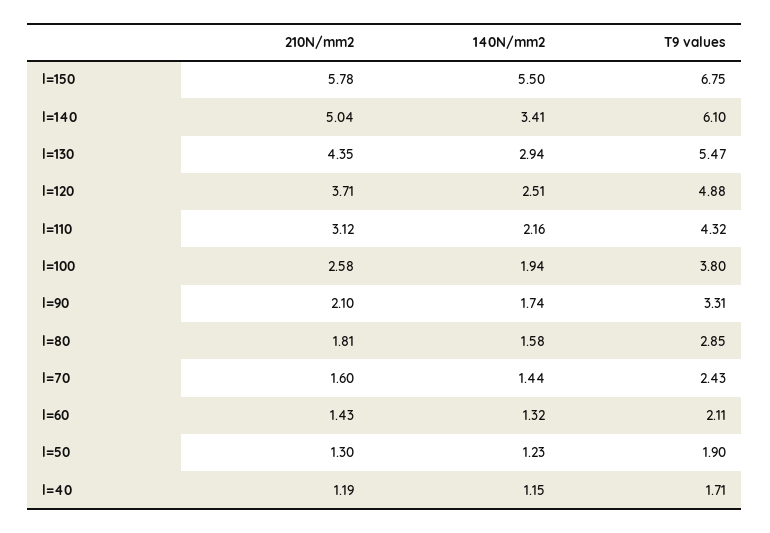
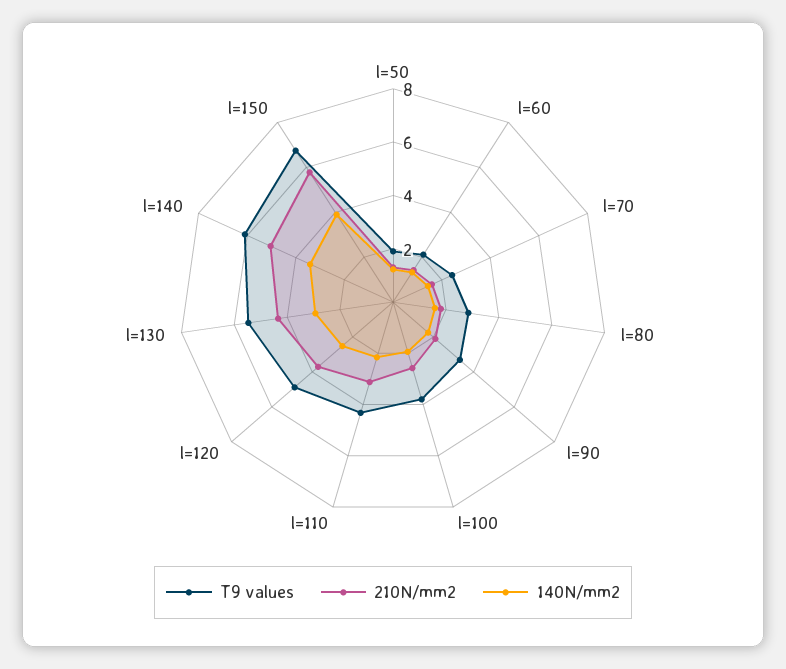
  {
    "210N/mm2": {
      "l=150": 5.78,
      "l=140": 5.04,
      "l=130": 4.35,
      "l=120": 3.71,
      "l=110": 3.12,
      "l=100": 2.58,
      "l=90": 2.1,
      "l=80": 1.81,
      "l=70": 1.6,
      "l=60": 1.43,
-     "l=50": 1.3,
+     "l=50": 1.3
-     "l=40": 1.19
    },
    "140N/mm2": {
-     "l=150": 5.5,
+     "l=150": 4,
      "l=140": 3.41,
      "l=130": 2.94,
      "l=120": 2.51,
      "l=110": 2.16,
      "l=100": 1.94,
      "l=90": 1.74,
      "l=80": 1.58,
      "l=70": 1.44,
      "l=60": 1.32,
-     "l=50": 1.23,
+     "l=50": 1.23
-     "l=40": 1.15
    },
    "T9 values": {
      "l=150": 6.75,
      "l=140": 6.1,
      "l=130": 5.47,
      "l=120": 4.88,
      "l=110": 4.32,
      "l=100": 3.8,
      "l=90": 3.31,
      "l=80": 2.85,
      "l=70": 2.43,
      "l=60": 2.11,
-     "l=50": 1.9,
+     "l=50": 1.9
-     "l=40": 1.71
    }
  }

